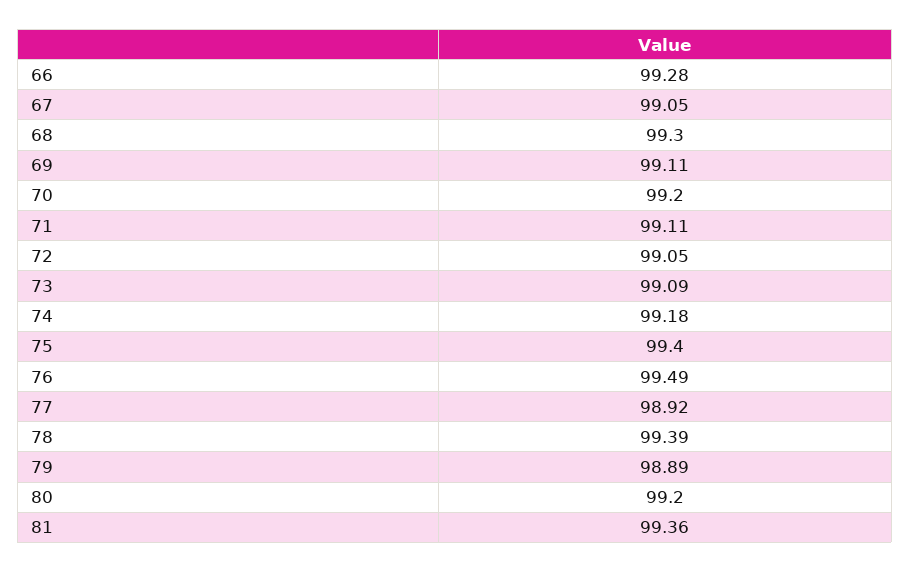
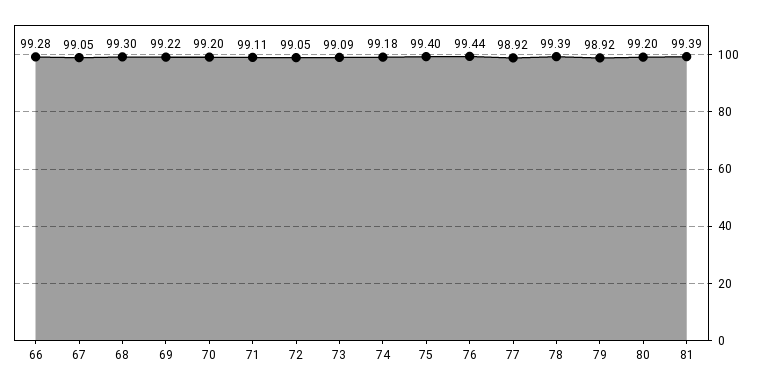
  {
    "66": 99.28,
    "67": 99.05,
    "68": 99.3,
-   "69": 99.11,
+   "69": 99.22,
    "70": 99.2,
    "71": 99.11,
    "72": 99.05,
    "73": 99.09,
    "74": 99.18,
    "75": 99.4,
-   "76": 99.49,
+   "76": 99.44,
    "77": 98.92,
    "78": 99.39,
-   "79": 98.89,
+   "79": 98.92,
    "80": 99.2,
-   "81": 99.36
+   "81": 99.39
  }

